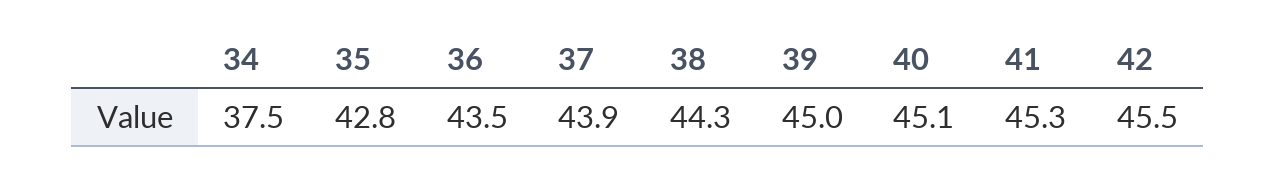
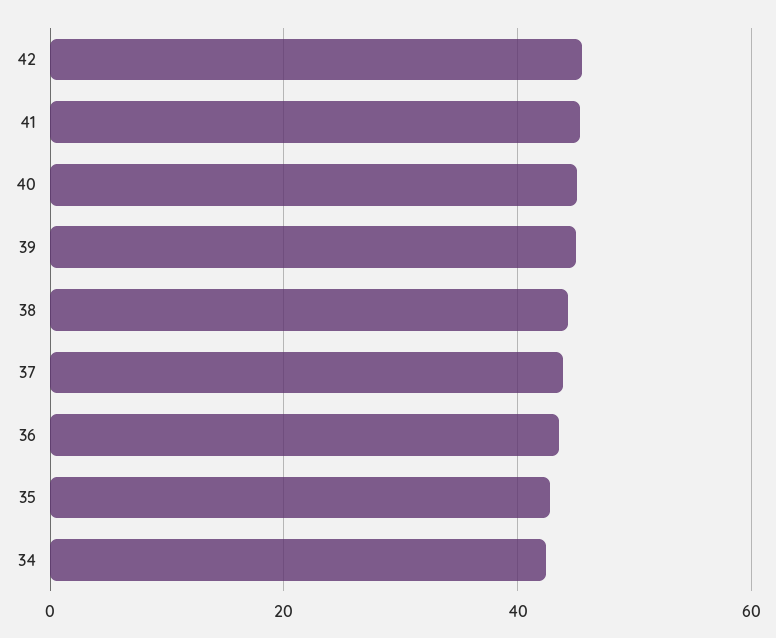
  {
-   "34": 37.5,
+   "34": 42,
    "35": 42.8,
    "36": 43.5,
    "37": 43.9,
    "38": 44.3,
    "39": 45,
    "40": 45.1,
    "41": 45.3,
    "42": 45.5
  }

